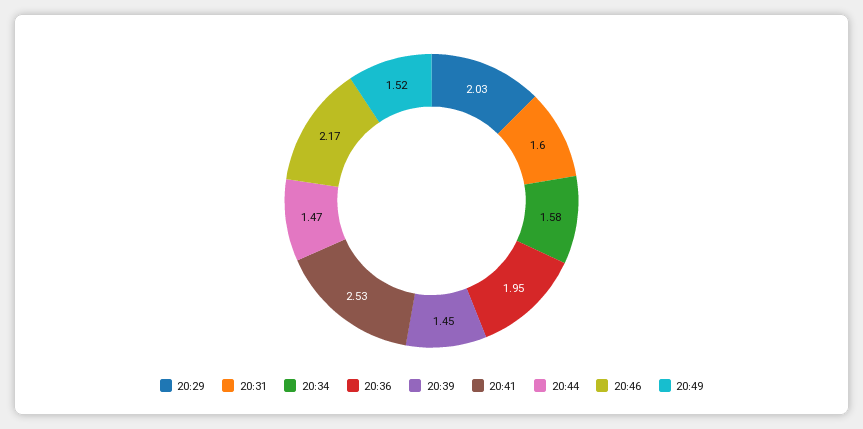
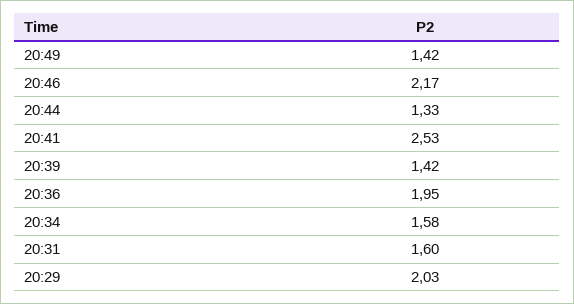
  {
    "20:29": 2.03,
    "20:31": 1.6,
    "20:34": 1.58,
    "20:36": 1.95,
-   "20:39": 1.45,
+   "20:39": 1.42,
    "20:41": 2.53,
-   "20:44": 1.47,
+   "20:44": 1.33,
    "20:46": 2.17,
-   "20:49": 1.52
+   "20:49": 1.42
  }

